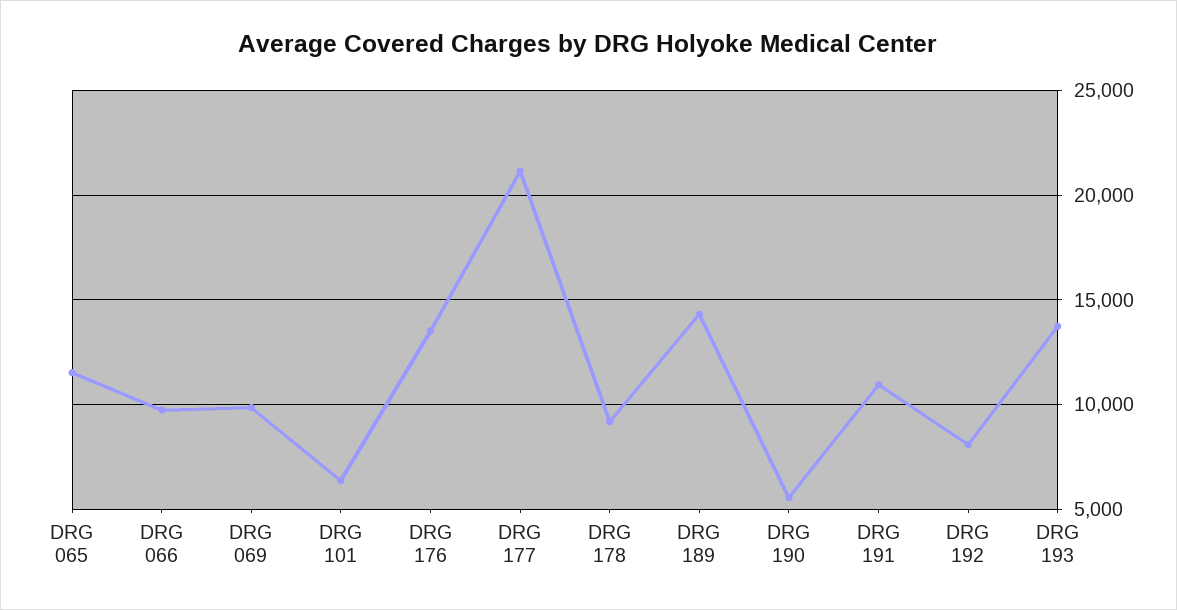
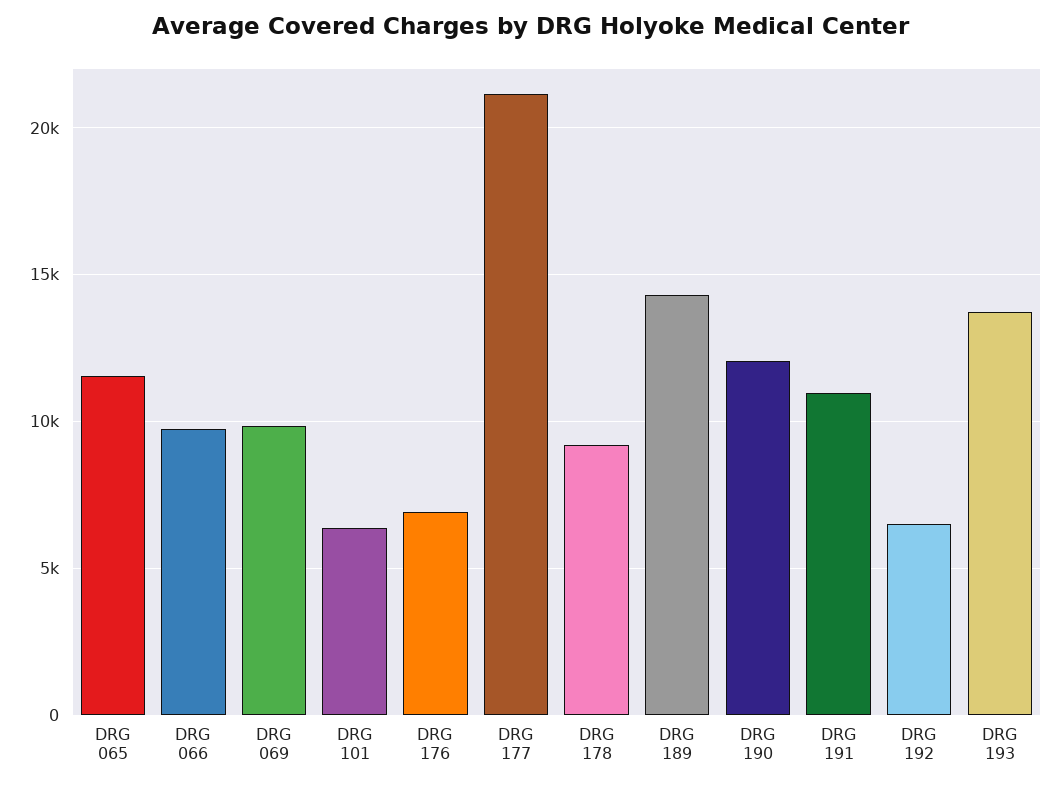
  {
    "DRG 065": 11500,
    "DRG 066": 9500,
    "DRG 069": 10000,
    "DRG 101": 6500,
-   "DRG 176": 13500,
+   "DRG 176": 7000,
    "DRG 177": 21000,
    "DRG 178": 9000,
    "DRG 189": 14500,
-   "DRG 190": 5500,
+   "DRG 190": 12000,
    "DRG 191": 11000,
-   "DRG 192": 8000,
+   "DRG 192": 6500,
    "DRG 193": 13500
  }

